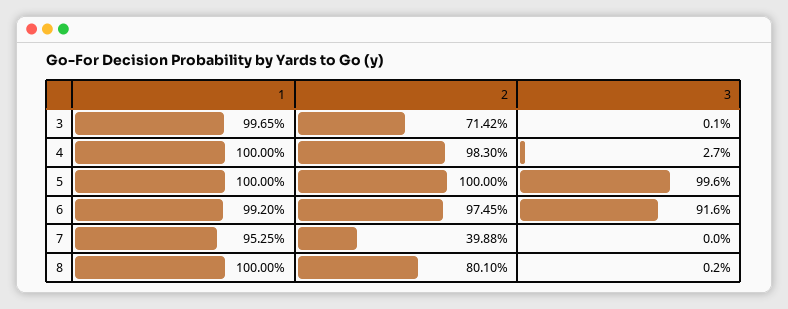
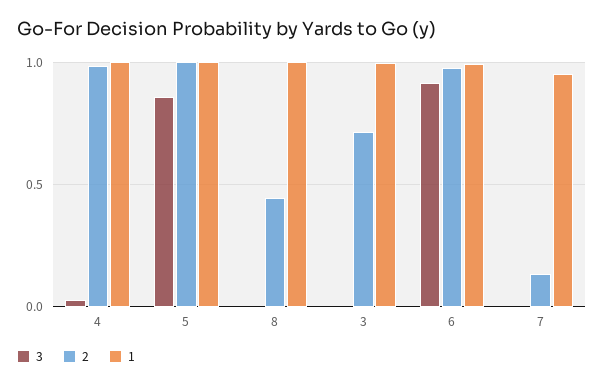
  {
    "1": {
      "3": 0.9965,
      "4": 1,
      "5": 1,
      "6": 0.992,
      "7": 0.9525,
      "8": 1
    },
    "2": {
      "3": 0.7142,
      "4": 0.983,
      "5": 1,
      "6": 0.9745,
-     "7": 0.3988,
+     "7": 0.15,
-     "8": 0.801
+     "8": 0.45
    },
    "3": {
      "3": 0.001,
      "4": 0.027,
-     "5": 0.996,
+     "5": 0.85,
      "6": 0.916,
      "7": 0,
      "8": 0.002
    }
  }

